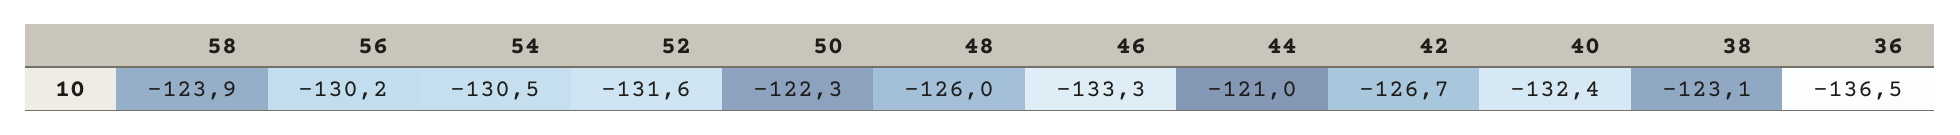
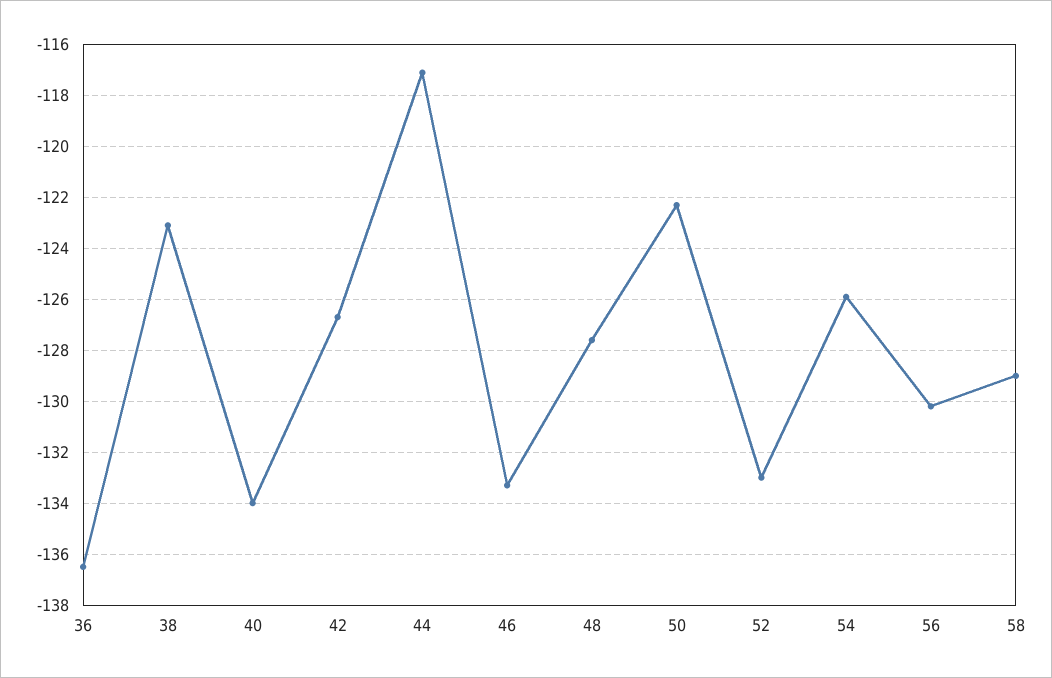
  {
-   "58": -123.9,
+   "58": -129,
    "56": -130.2,
-   "54": -130.5,
+   "54": -126,
-   "52": -131.6,
+   "52": -133,
    "50": -122.3,
-   "48": -126,
+   "48": -127.5,
    "46": -133.3,
-   "44": -121,
+   "44": -117,
    "42": -126.7,
-   "40": -132.4,
+   "40": -134,
    "38": -123.1,
    "36": -136.5
  }

